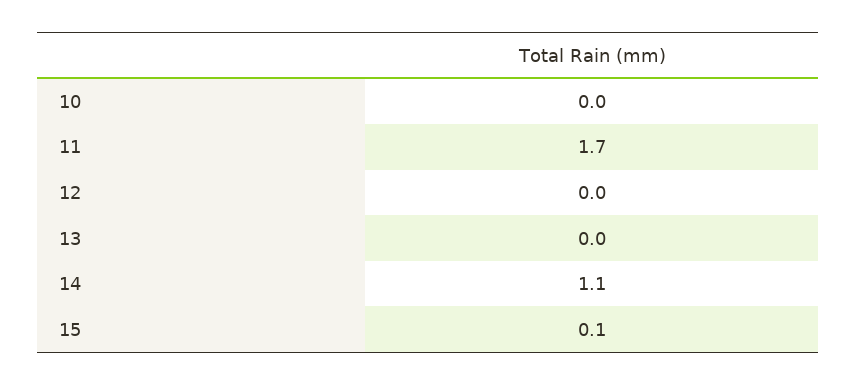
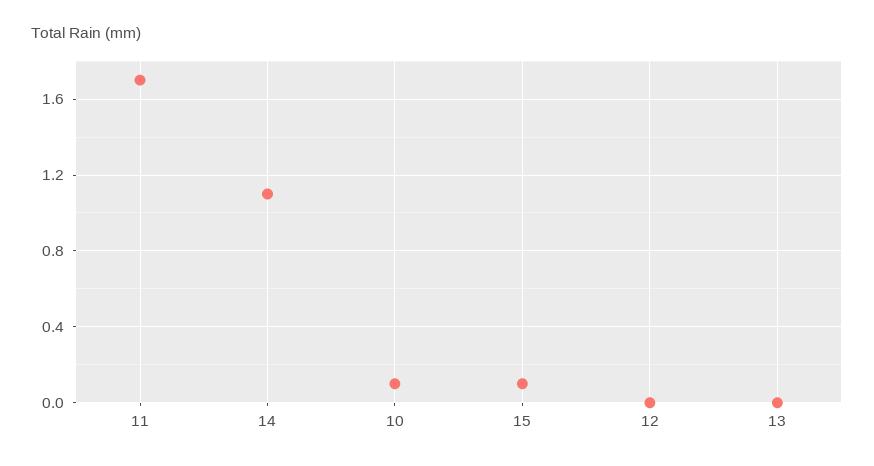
  {
-   "10": 0,
+   "10": 0.1,
    "11": 1.7,
    "12": 0,
    "13": 0,
    "14": 1.1,
    "15": 0.1
  }

